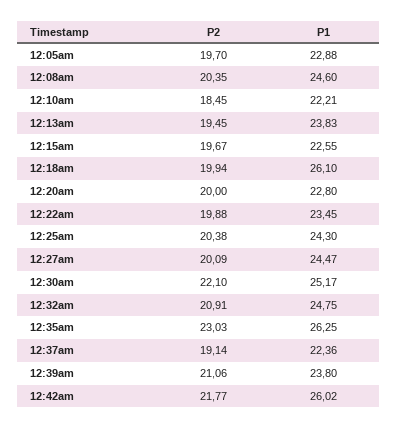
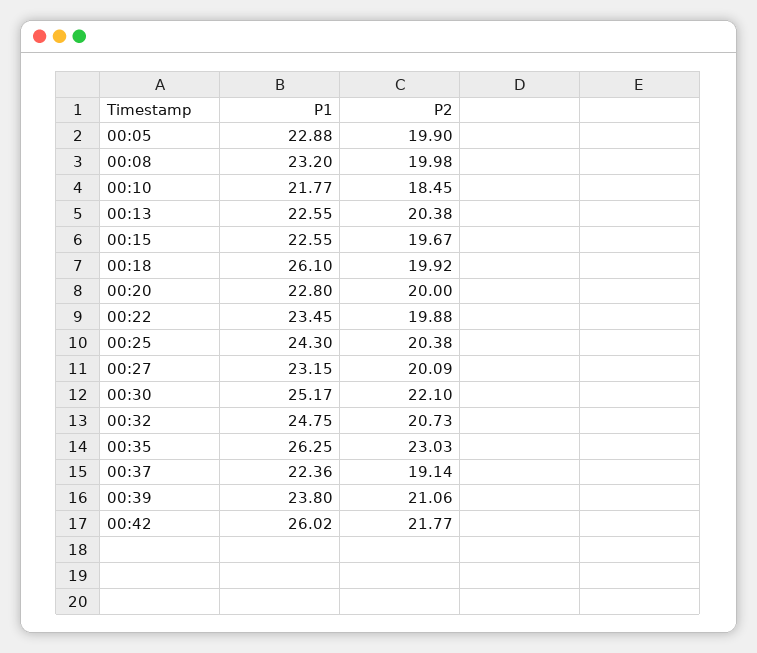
  {
    "P2": {
-     "12:05am": 19.7,
+     "12:05am": 19.9,
-     "12:08am": 20.35,
+     "12:08am": 19.98,
      "12:10am": 18.45,
-     "12:13am": 19.45,
+     "12:13am": 20.38,
      "12:15am": 19.67,
-     "12:18am": 19.94,
+     "12:18am": 19.92,
      "12:20am": 20,
      "12:22am": 19.88,
      "12:25am": 20.38,
      "12:27am": 20.09,
      "12:30am": 22.1,
-     "12:32am": 20.91,
+     "12:32am": 20.73,
      "12:35am": 23.03,
      "12:37am": 19.14,
      "12:39am": 21.06,
      "12:42am": 21.77
    },
    "P1": {
      "12:05am": 22.88,
-     "12:08am": 24.6,
+     "12:08am": 23.2,
-     "12:10am": 22.21,
+     "12:10am": 21.77,
-     "12:13am": 23.83,
+     "12:13am": 22.55,
      "12:15am": 22.55,
      "12:18am": 26.1,
      "12:20am": 22.8,
      "12:22am": 23.45,
      "12:25am": 24.3,
-     "12:27am": 24.47,
+     "12:27am": 23.15,
      "12:30am": 25.17,
      "12:32am": 24.75,
      "12:35am": 26.25,
      "12:37am": 22.36,
      "12:39am": 23.8,
      "12:42am": 26.02
    }
  }

